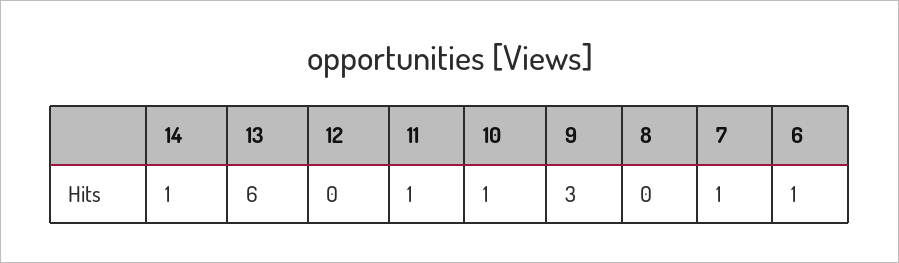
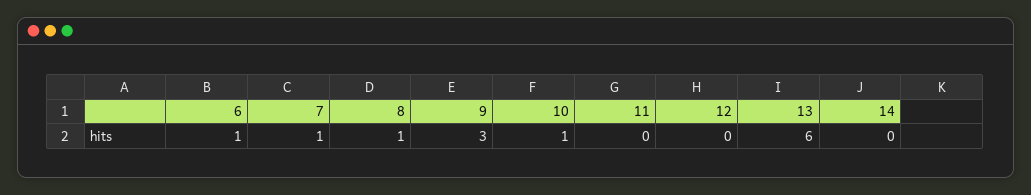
  {
-   "14": 1,
+   "14": 0,
    "13": 6,
    "12": 0,
-   "11": 1,
+   "11": 0,
    "10": 1,
    "9": 3,
-   "8": 0,
+   "8": 1,
    "7": 1,
    "6": 1
  }

